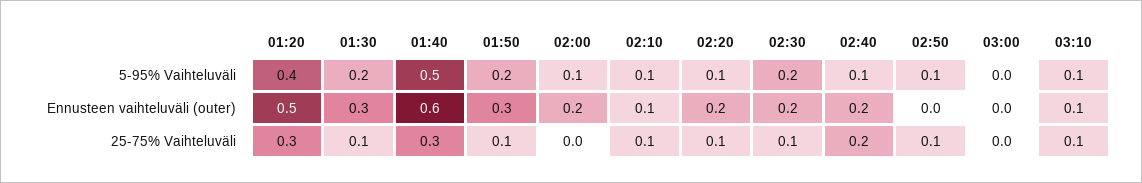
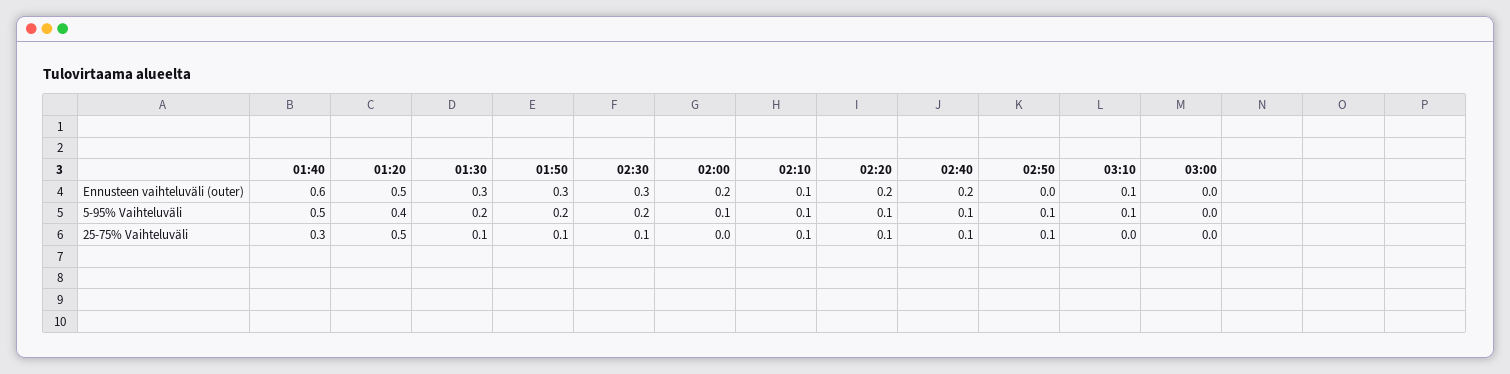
  {
    "01:20": {
      "5-95% Vaihteluväli": 0.4,
      "Ennusteen vaihteluväli (outer)": 0.5,
-     "25-75% Vaihteluväli": 0.3
+     "25-75% Vaihteluväli": 0.5
    },
    "01:30": {
      "5-95% Vaihteluväli": 0.2,
      "Ennusteen vaihteluväli (outer)": 0.3,
      "25-75% Vaihteluväli": 0.1
    },
    "01:40": {
      "5-95% Vaihteluväli": 0.5,
      "Ennusteen vaihteluväli (outer)": 0.6,
      "25-75% Vaihteluväli": 0.3
    },
    "01:50": {
      "5-95% Vaihteluväli": 0.2,
      "Ennusteen vaihteluväli (outer)": 0.3,
      "25-75% Vaihteluväli": 0.1
    },
    "02:00": {
      "5-95% Vaihteluväli": 0.1,
      "Ennusteen vaihteluväli (outer)": 0.2,
      "25-75% Vaihteluväli": 0
    },
    "02:10": {
      "5-95% Vaihteluväli": 0.1,
      "Ennusteen vaihteluväli (outer)": 0.1,
      "25-75% Vaihteluväli": 0.1
    },
    "02:20": {
      "5-95% Vaihteluväli": 0.1,
      "Ennusteen vaihteluväli (outer)": 0.2,
      "25-75% Vaihteluväli": 0.1
    },
    "02:30": {
      "5-95% Vaihteluväli": 0.2,
-     "Ennusteen vaihteluväli (outer)": 0.2,
+     "Ennusteen vaihteluväli (outer)": 0.3,
      "25-75% Vaihteluväli": 0.1
    },
    "02:40": {
      "5-95% Vaihteluväli": 0.1,
      "Ennusteen vaihteluväli (outer)": 0.2,
-     "25-75% Vaihteluväli": 0.2
+     "25-75% Vaihteluväli": 0.1
    },
    "02:50": {
      "5-95% Vaihteluväli": 0.1,
      "Ennusteen vaihteluväli (outer)": 0,
      "25-75% Vaihteluväli": 0.1
    },
    "03:00": {
      "5-95% Vaihteluväli": 0,
      "Ennusteen vaihteluväli (outer)": 0,
      "25-75% Vaihteluväli": 0
    },
    "03:10": {
      "5-95% Vaihteluväli": 0.1,
      "Ennusteen vaihteluväli (outer)": 0.1,
-     "25-75% Vaihteluväli": 0.1
+     "25-75% Vaihteluväli": 0
    }
  }

